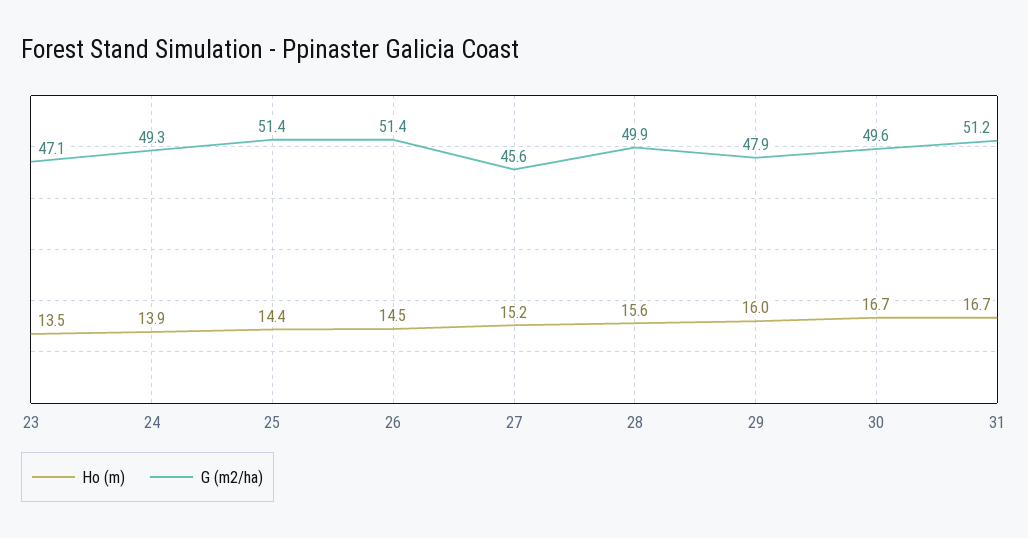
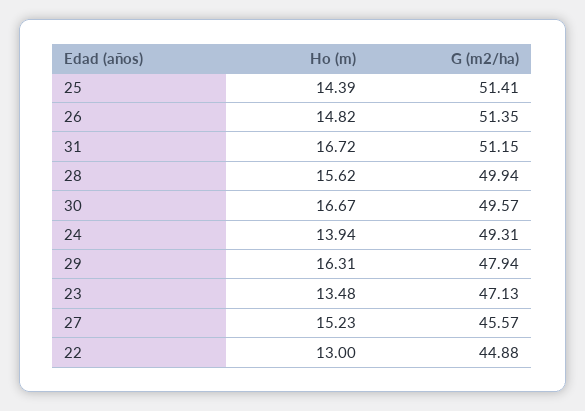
  {
    "Ho (m)": {
      "23": 13.48,
      "24": 13.94,
      "25": 14.39,
-     "26": 14.5,
+     "26": 14.82,
      "27": 15.23,
      "28": 15.62,
-     "29": 16,
+     "29": 16.31,
      "30": 16.67,
-     "31": 16.72
+     "31": 16.72,
+     "22": 13
    },
    "G (m2/ha)": {
      "23": 47.13,
      "24": 49.31,
      "25": 51.41,
      "26": 51.35,
      "27": 45.57,
      "28": 49.94,
      "29": 47.94,
      "30": 49.57,
-     "31": 51.15
+     "31": 51.15,
+     "22": 44.88
    }
  }

